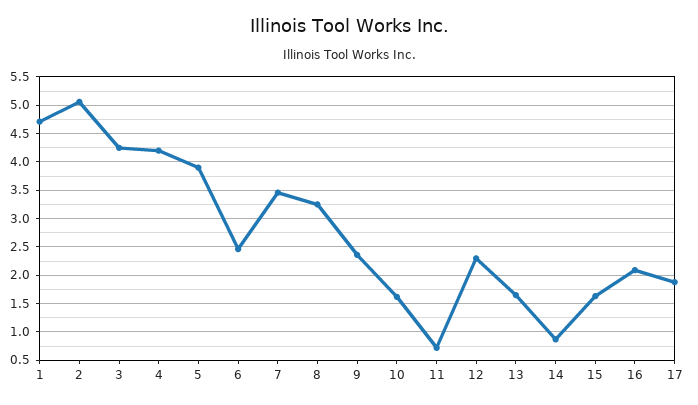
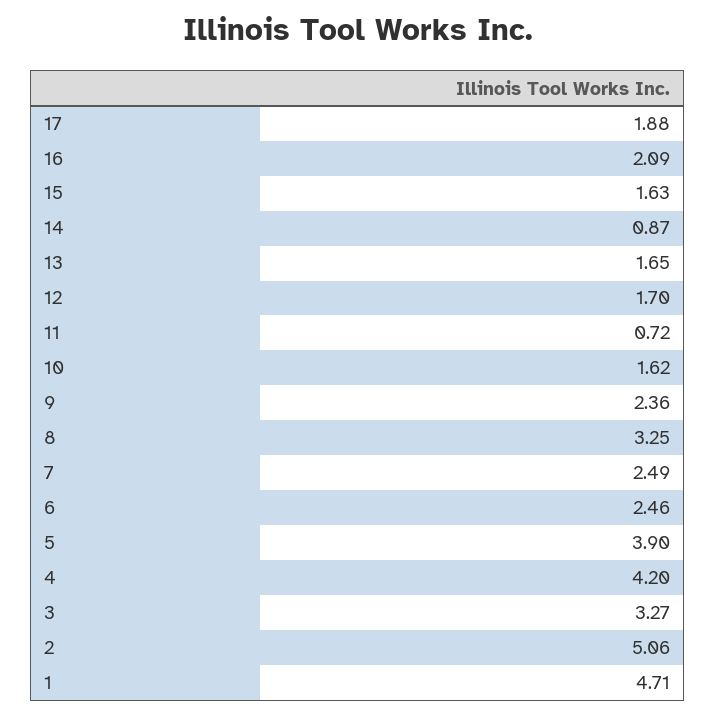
  {
    "1": 4.71,
    "2": 5.06,
-   "3": 4.25,
+   "3": 3.27,
    "4": 4.2,
    "5": 3.9,
    "6": 2.46,
-   "7": 3.5,
+   "7": 2.49,
    "8": 3.25,
    "9": 2.36,
    "10": 1.62,
    "11": 0.72,
-   "12": 2.25,
+   "12": 1.7,
    "13": 1.65,
    "14": 0.87,
    "15": 1.63,
    "16": 2.09,
    "17": 1.88
  }

